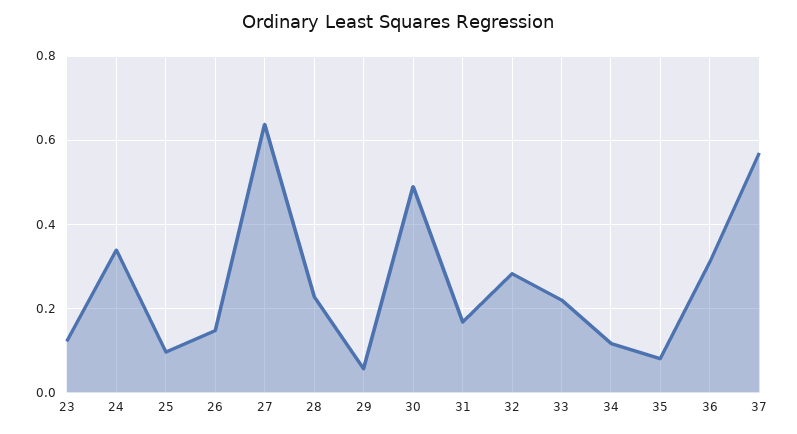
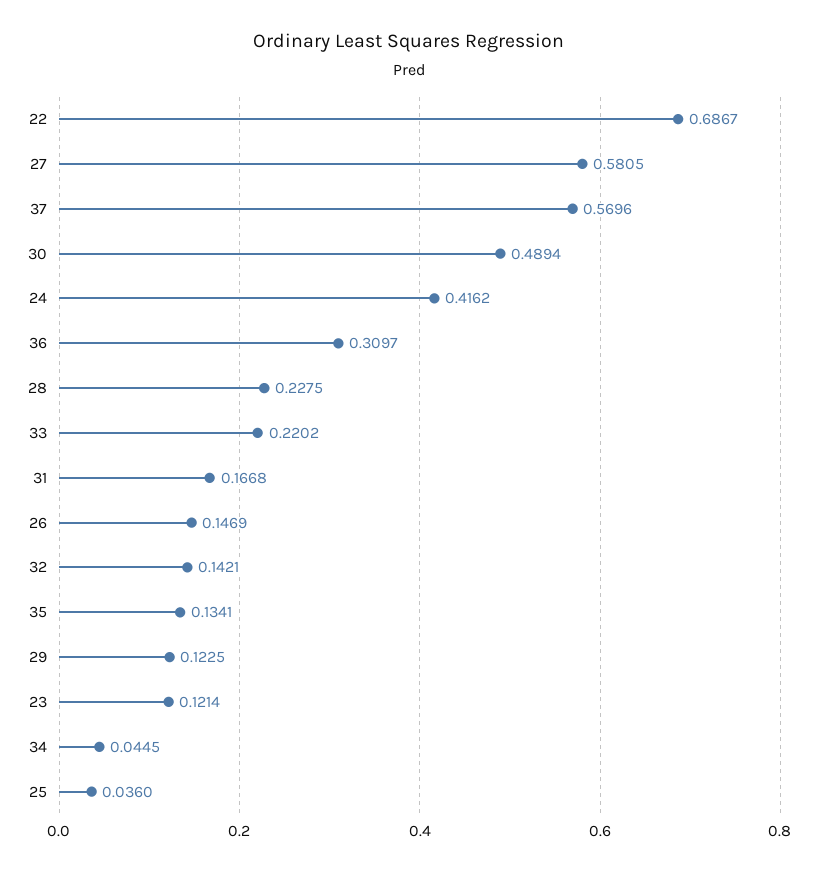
  {
    "23": 0.1214,
-   "24": 0.34,
+   "24": 0.4162,
-   "25": 0.1,
+   "25": 0.036,
    "26": 0.1469,
-   "27": 0.64,
+   "27": 0.5805,
    "28": 0.2275,
-   "29": 0.06,
+   "29": 0.1225,
    "30": 0.4894,
    "31": 0.1668,
-   "32": 0.28,
+   "32": 0.1421,
    "33": 0.2202,
-   "34": 0.12,
+   "34": 0.0445,
-   "35": 0.08,
+   "35": 0.1341,
    "36": 0.3097,
-   "37": 0.5696
+   "37": 0.5696,
+   "22": 0.6867
  }

